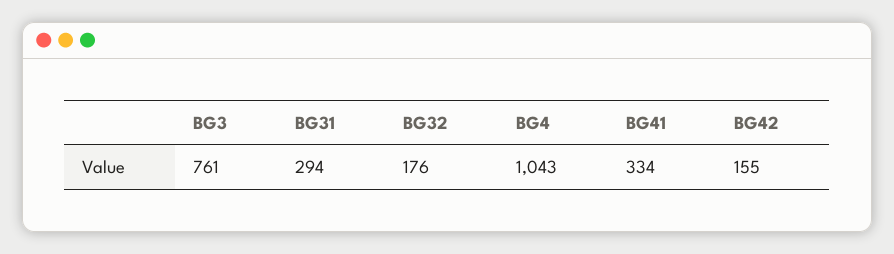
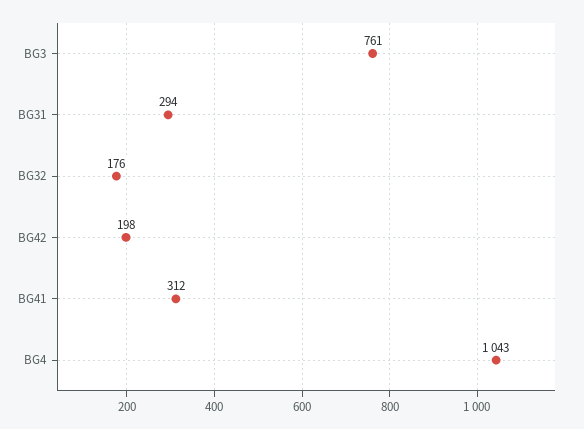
  {
    "BG3": 761,
    "BG31": 294,
    "BG32": 176,
    "BG4": 1043,
-   "BG41": 334,
+   "BG41": 312,
-   "BG42": 155
+   "BG42": 198
  }

